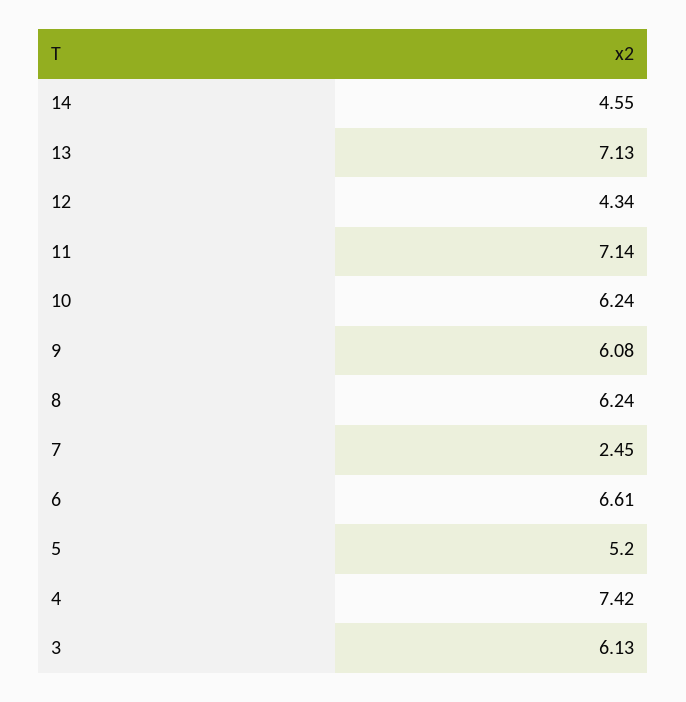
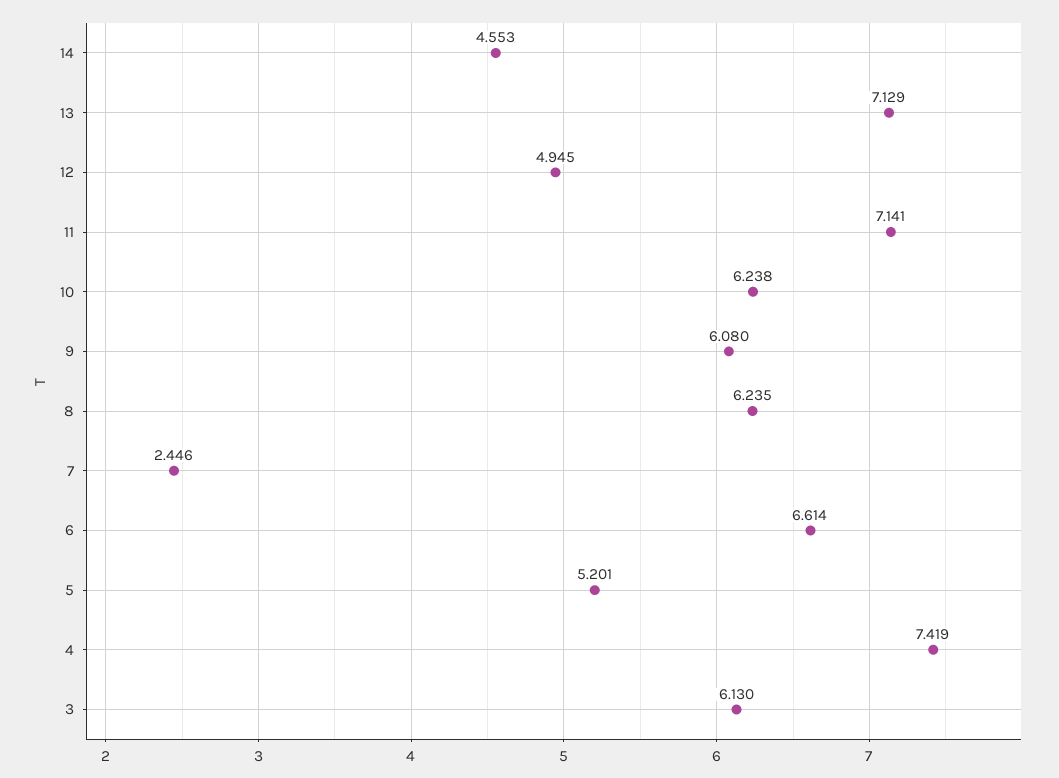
  {
    "14": 4.553,
    "13": 7.129,
-   "12": 4.34,
+   "12": 4.945,
    "11": 7.141,
    "10": 6.238,
    "9": 6.08,
    "8": 6.235,
    "7": 2.446,
    "6": 6.614,
    "5": 5.201,
    "4": 7.419,
    "3": 6.13
  }

